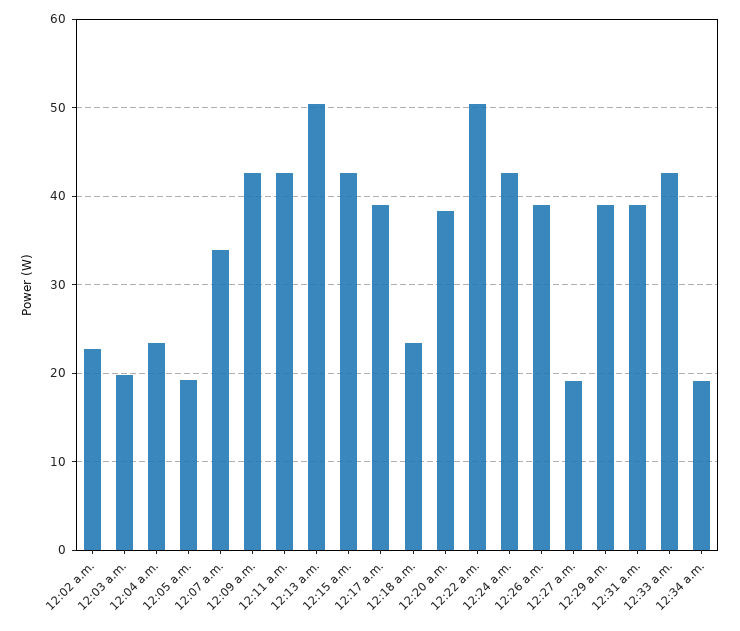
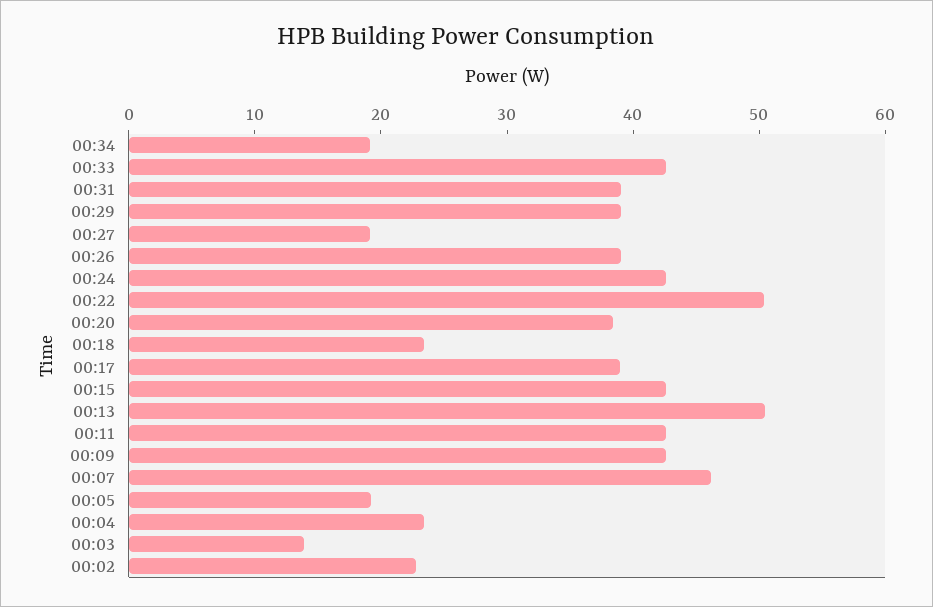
  {
    "12:02 a.m.": 23,
-   "12:03 a.m.": 20,
+   "12:03 a.m.": 14,
    "12:04 a.m.": 23,
    "12:05 a.m.": 19,
-   "12:07 a.m.": 34,
+   "12:07 a.m.": 46,
    "12:09 a.m.": 43,
    "12:11 a.m.": 43,
    "12:13 a.m.": 50,
    "12:15 a.m.": 43,
    "12:17 a.m.": 39,
    "12:18 a.m.": 23,
    "12:20 a.m.": 38,
    "12:22 a.m.": 50,
    "12:24 a.m.": 43,
    "12:26 a.m.": 39,
    "12:27 a.m.": 19,
    "12:29 a.m.": 39,
    "12:31 a.m.": 39,
    "12:33 a.m.": 43,
    "12:34 a.m.": 19
  }

